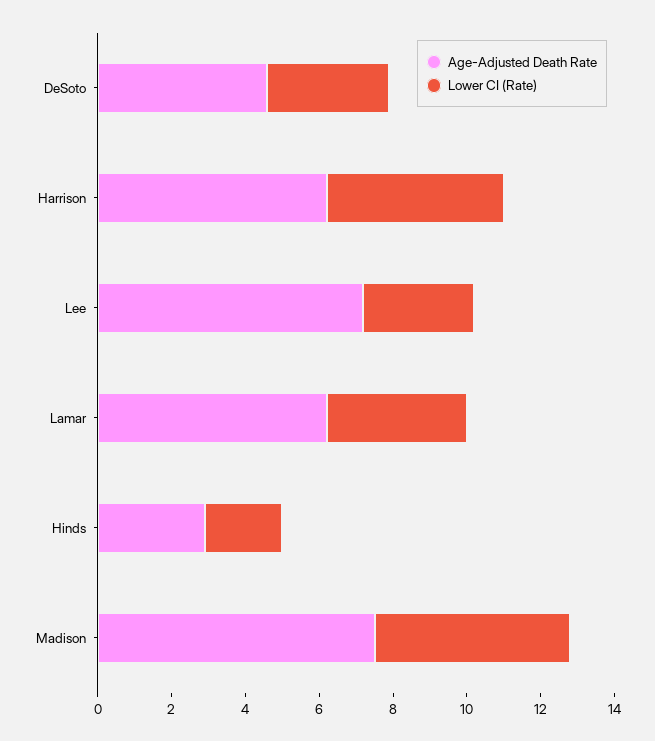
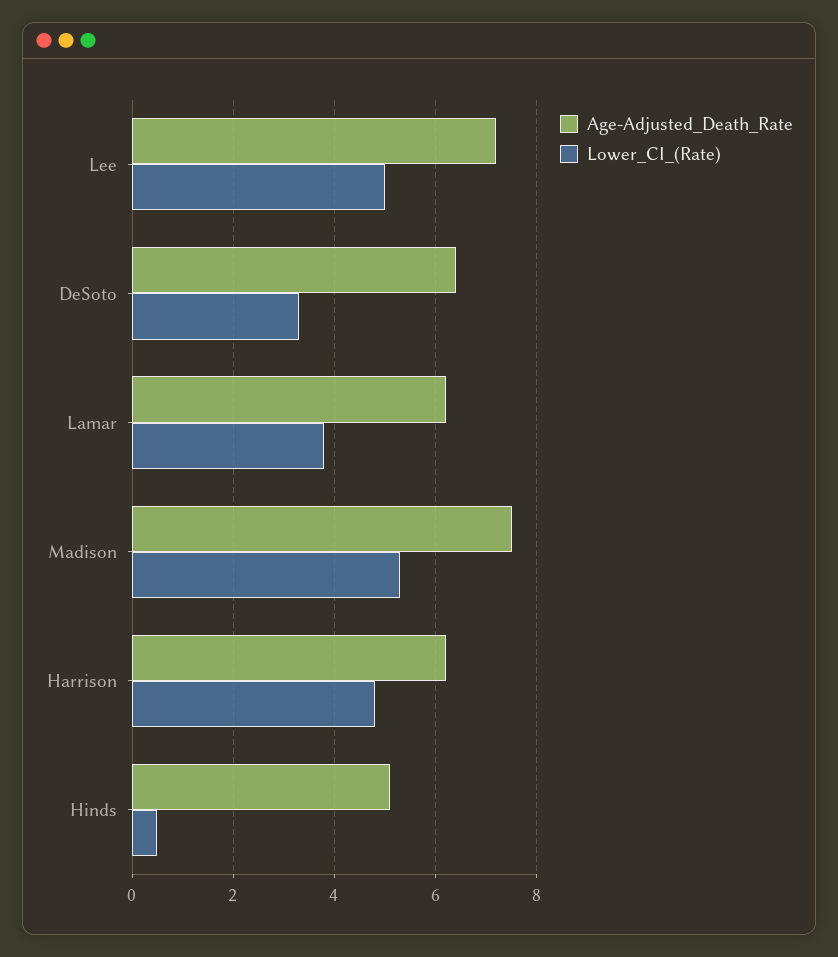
  {
    "Age-Adjusted Death Rate": {
-     "DeSoto": 4.5,
+     "DeSoto": 6.5,
      "Harrison": 6,
      "Lee": 7,
      "Lamar": 6,
-     "Hinds": 3,
+     "Hinds": 5,
      "Madison": 7.5
    },
    "Lower CI (Rate)": {
      "DeSoto": 3.5,
      "Harrison": 5,
-     "Lee": 3,
+     "Lee": 5,
      "Lamar": 4,
-     "Hinds": 2,
+     "Hinds": 0.5,
      "Madison": 5.5
    }
  }

